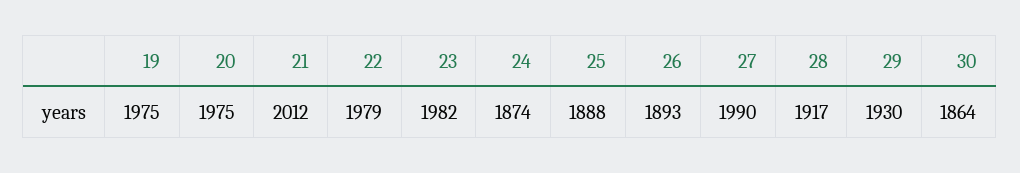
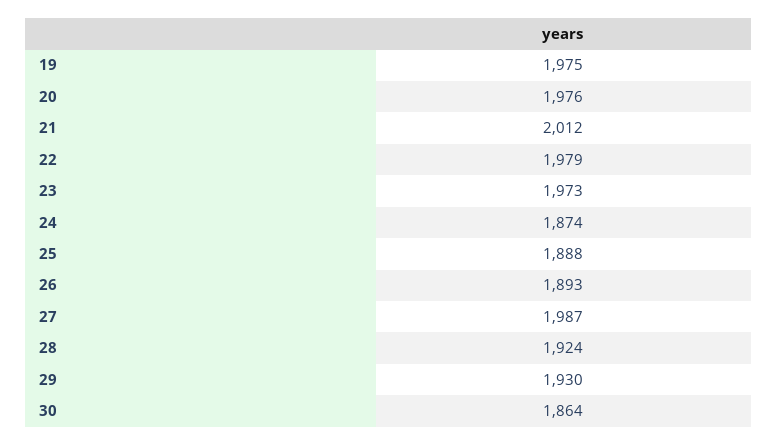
  {
    "19": 1975,
-   "20": 1975,
+   "20": 1976,
    "21": 2012,
    "22": 1979,
-   "23": 1982,
+   "23": 1973,
    "24": 1874,
    "25": 1888,
    "26": 1893,
-   "27": 1990,
+   "27": 1987,
-   "28": 1917,
+   "28": 1924,
    "29": 1930,
    "30": 1864
  }

